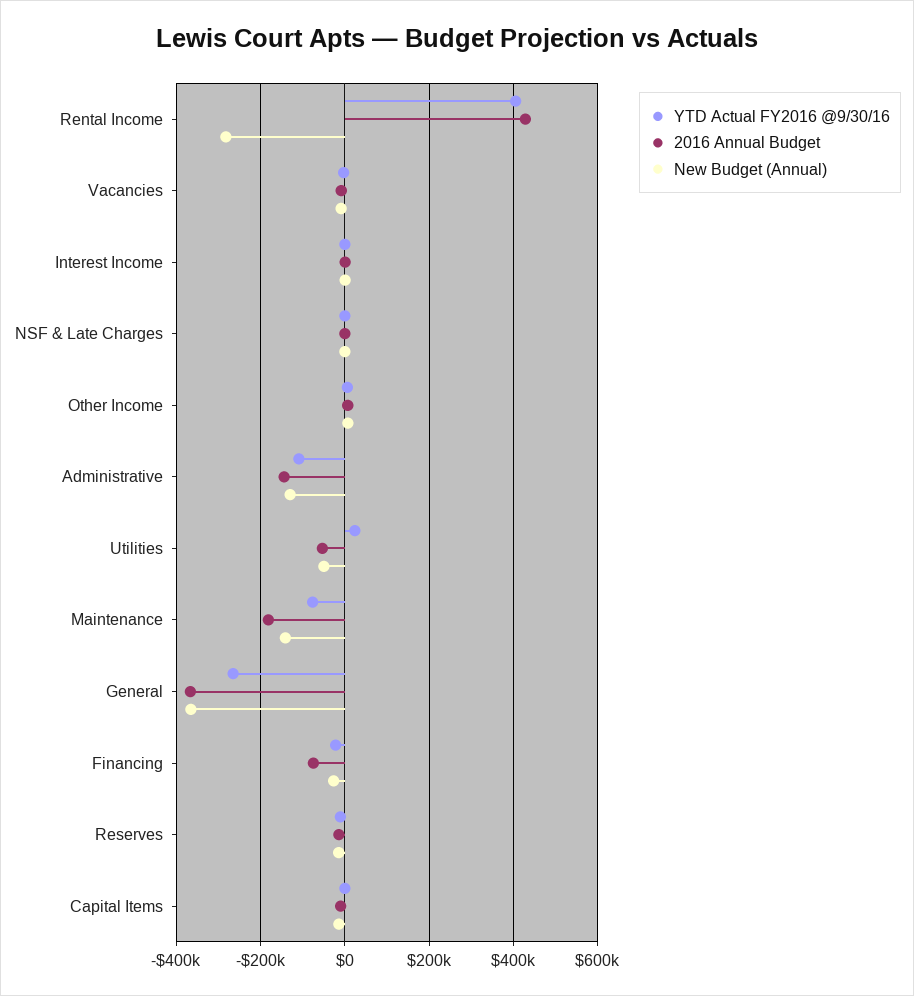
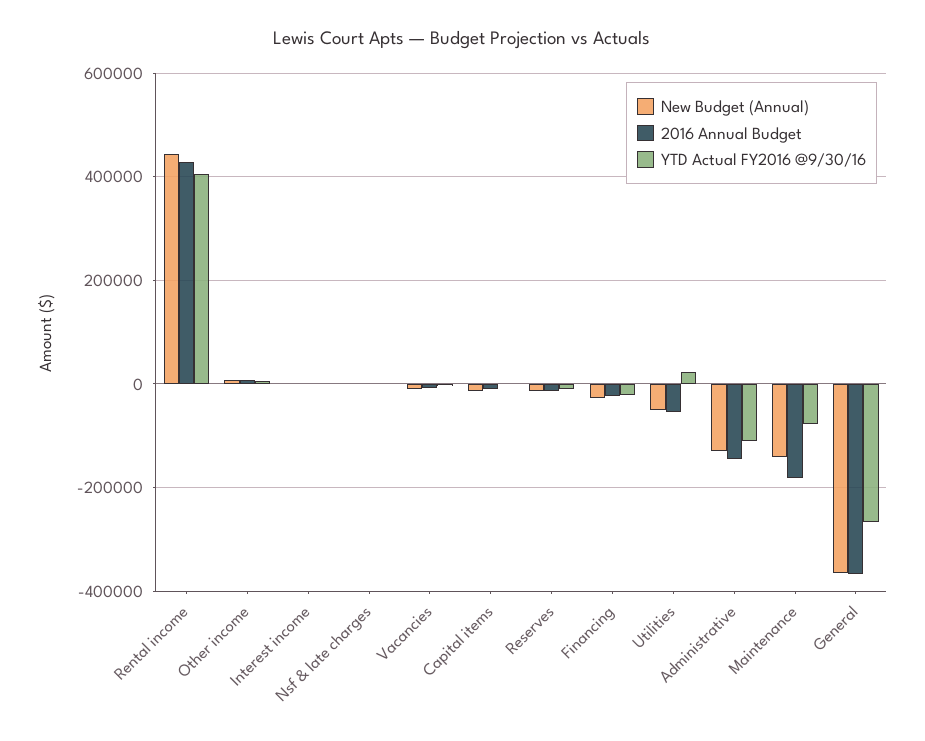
  {
    "YTD Actual FY2016 @9/30/16": {
      "Rental Income": 400000,
      "Vacancies": 0,
      "Interest Income": 0,
      "NSF & Late Charges": 0,
      "Other Income": 0,
      "Administrative": -100000,
      "Utilities": 20000,
      "Maintenance": -80000,
      "General": -260000,
      "Financing": -20000,
      "Reserves": -20000,
      "Capital Items": 0
    },
    "2016 Annual Budget": {
      "Rental Income": 420000,
      "Vacancies": 0,
      "Interest Income": 0,
      "NSF & Late Charges": 0,
      "Other Income": 0,
      "Administrative": -140000,
      "Utilities": -60000,
      "Maintenance": -180000,
      "General": -360000,
-     "Financing": -80000,
+     "Financing": -20000,
      "Reserves": -20000,
      "Capital Items": -20000
    },
    "New Budget (Annual)": {
-     "Rental Income": -280000,
+     "Rental Income": 440000,
      "Vacancies": 0,
      "Interest Income": 0,
      "NSF & Late Charges": 0,
      "Other Income": 0,
      "Administrative": -140000,
      "Utilities": -40000,
      "Maintenance": -140000,
      "General": -360000,
      "Financing": -20000,
      "Reserves": -20000,
      "Capital Items": -20000
    }
  }

